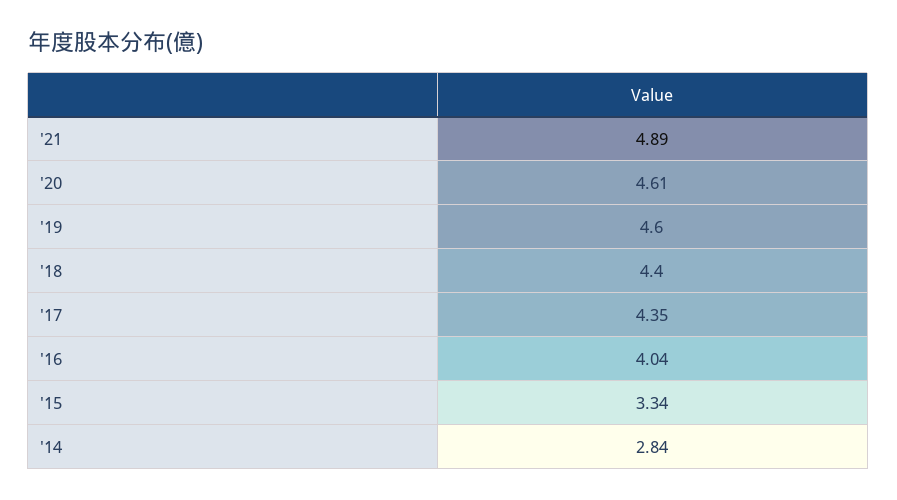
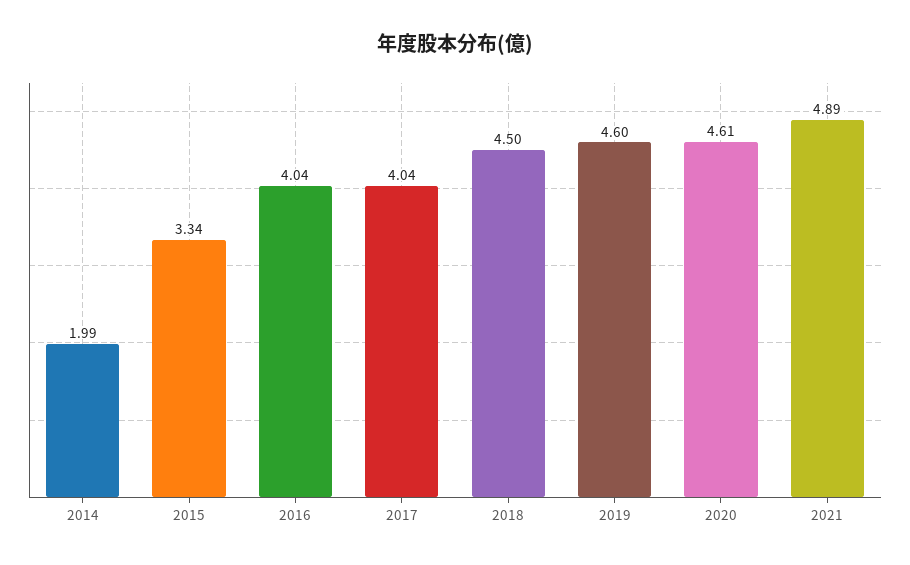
  {
    "'21": 4.89,
    "'20": 4.61,
    "'19": 4.6,
-   "'18": 4.4,
+   "'18": 4.5,
-   "'17": 4.35,
+   "'17": 4.04,
    "'16": 4.04,
    "'15": 3.34,
-   "'14": 2.84
+   "'14": 1.99
  }

